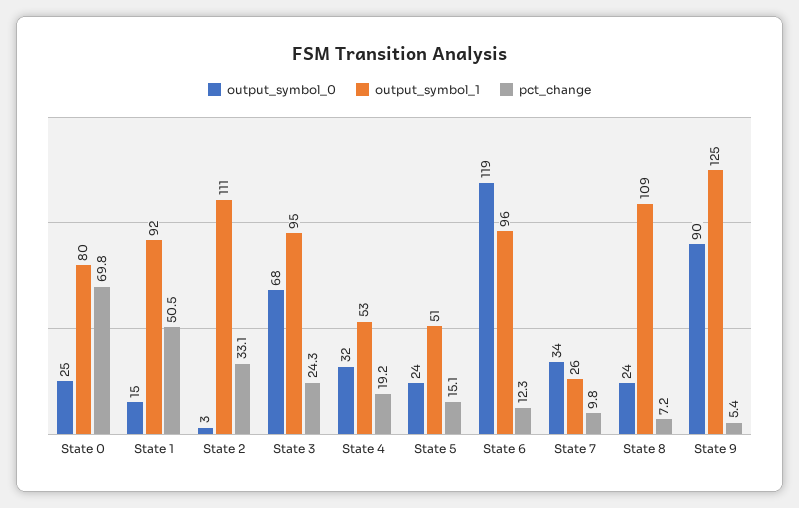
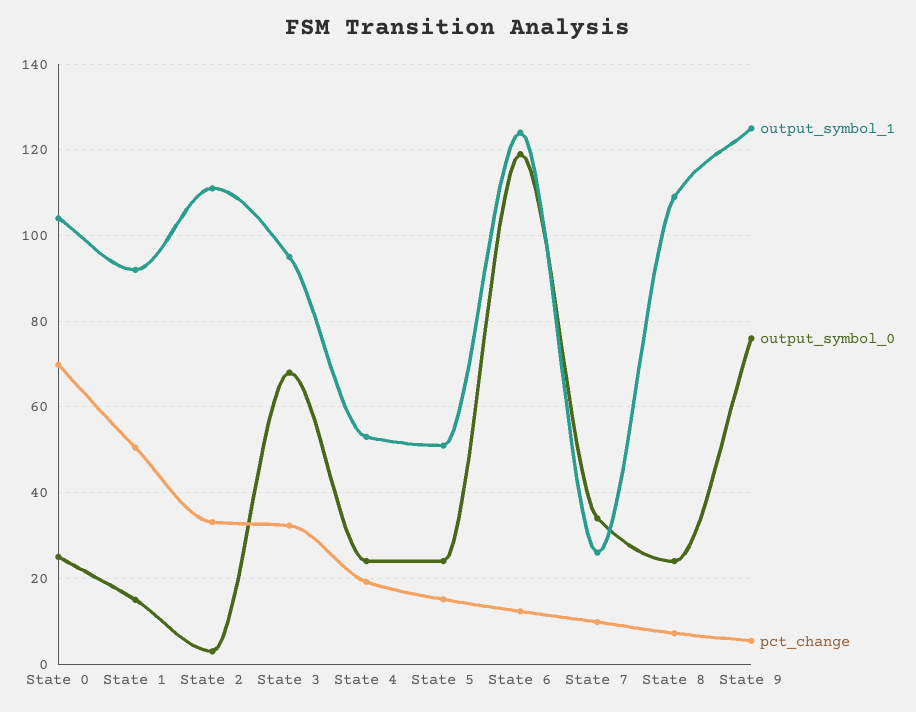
  {
    "output_symbol_0": {
      "State 0": 25,
      "State 1": 15,
      "State 2": 3,
      "State 3": 68,
-     "State 4": 32,
+     "State 4": 24,
      "State 5": 24,
      "State 6": 119,
      "State 7": 34,
      "State 8": 24,
-     "State 9": 90
+     "State 9": 76
    },
    "output_symbol_1": {
-     "State 0": 80,
+     "State 0": 104,
      "State 1": 92,
      "State 2": 111,
      "State 3": 95,
      "State 4": 53,
      "State 5": 51,
-     "State 6": 96,
+     "State 6": 124,
      "State 7": 26,
      "State 8": 109,
      "State 9": 125
    },
    "pct_change": {
      "State 0": 69.8,
      "State 1": 50.5,
      "State 2": 33.1,
-     "State 3": 24.3,
+     "State 3": 32,
      "State 4": 19.2,
      "State 5": 15.1,
      "State 6": 12.3,
      "State 7": 9.8,
      "State 8": 7.2,
      "State 9": 5.4
    }
  }

